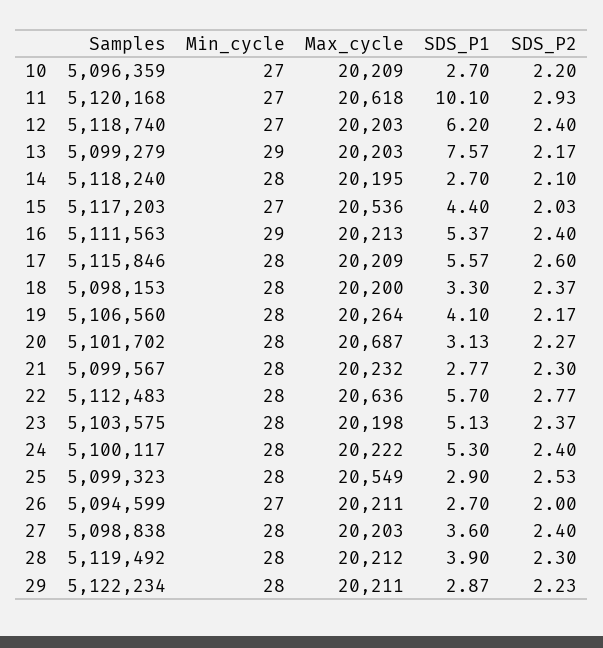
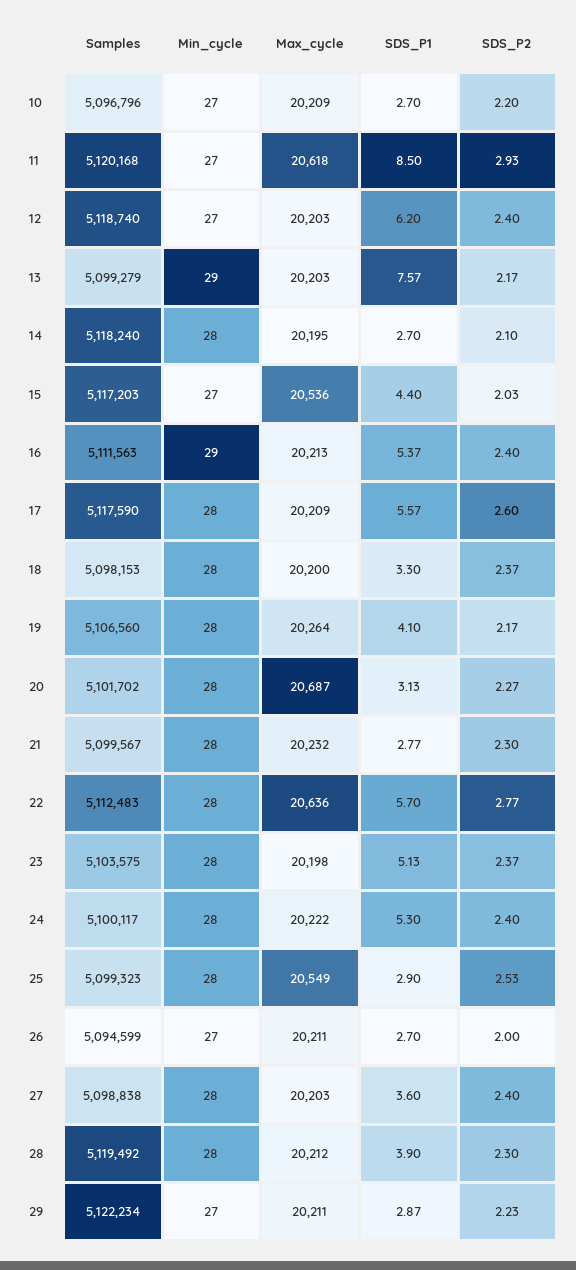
  {
    "Samples": {
-     "10": 5096359,
+     "10": 5096796,
      "11": 5120168,
      "12": 5118740,
      "13": 5099279,
      "14": 5118240,
      "15": 5117203,
      "16": 5111563,
-     "17": 5115846,
+     "17": 5117590,
      "18": 5098153,
      "19": 5106560,
      "20": 5101702,
      "21": 5099567,
      "22": 5112483,
      "23": 5103575,
      "24": 5100117,
      "25": 5099323,
      "26": 5094599,
      "27": 5098838,
      "28": 5119492,
      "29": 5122234
    },
    "Min_cycle": {
      "10": 27,
      "11": 27,
      "12": 27,
      "13": 29,
      "14": 28,
      "15": 27,
      "16": 29,
      "17": 28,
      "18": 28,
      "19": 28,
      "20": 28,
      "21": 28,
      "22": 28,
      "23": 28,
      "24": 28,
      "25": 28,
      "26": 27,
      "27": 28,
      "28": 28,
-     "29": 28
+     "29": 27
    },
    "Max_cycle": {
      "10": 20209,
      "11": 20618,
      "12": 20203,
      "13": 20203,
      "14": 20195,
      "15": 20536,
      "16": 20213,
      "17": 20209,
      "18": 20200,
      "19": 20264,
      "20": 20687,
      "21": 20232,
      "22": 20636,
      "23": 20198,
      "24": 20222,
      "25": 20549,
      "26": 20211,
      "27": 20203,
      "28": 20212,
      "29": 20211
    },
    "SDS_P1": {
      "10": 2.7,
-     "11": 10.1,
+     "11": 8.5,
      "12": 6.2,
      "13": 7.57,
      "14": 2.7,
      "15": 4.4,
      "16": 5.37,
      "17": 5.57,
      "18": 3.3,
      "19": 4.1,
      "20": 3.13,
      "21": 2.77,
      "22": 5.7,
      "23": 5.13,
      "24": 5.3,
      "25": 2.9,
      "26": 2.7,
      "27": 3.6,
      "28": 3.9,
      "29": 2.87
    },
    "SDS_P2": {
      "10": 2.2,
      "11": 2.93,
      "12": 2.4,
      "13": 2.17,
      "14": 2.1,
      "15": 2.03,
      "16": 2.4,
      "17": 2.6,
      "18": 2.37,
      "19": 2.17,
      "20": 2.27,
      "21": 2.3,
      "22": 2.77,
      "23": 2.37,
      "24": 2.4,
      "25": 2.53,
      "26": 2,
      "27": 2.4,
      "28": 2.3,
      "29": 2.23
    }
  }

